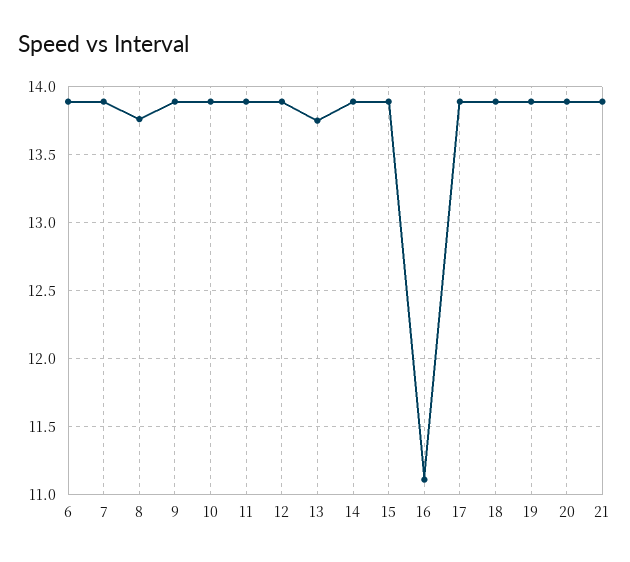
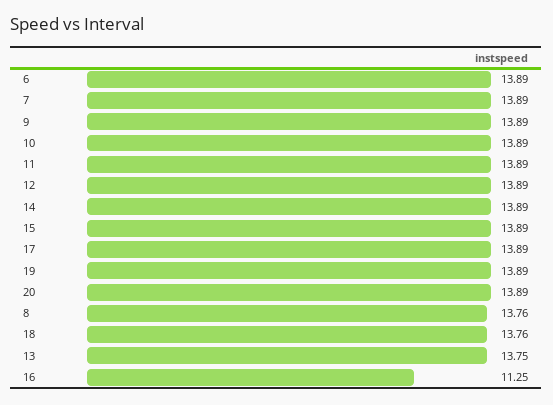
  {
    "6": 13.89,
    "7": 13.89,
    "8": 13.76,
    "9": 13.89,
    "10": 13.89,
    "11": 13.89,
    "12": 13.89,
    "13": 13.75,
    "14": 13.89,
    "15": 13.89,
-   "16": 11.1,
+   "16": 11.25,
    "17": 13.89,
-   "18": 13.9,
+   "18": 13.76,
    "19": 13.89,
-   "20": 13.89,
+   "20": 13.89
-   "21": 13.9
  }

